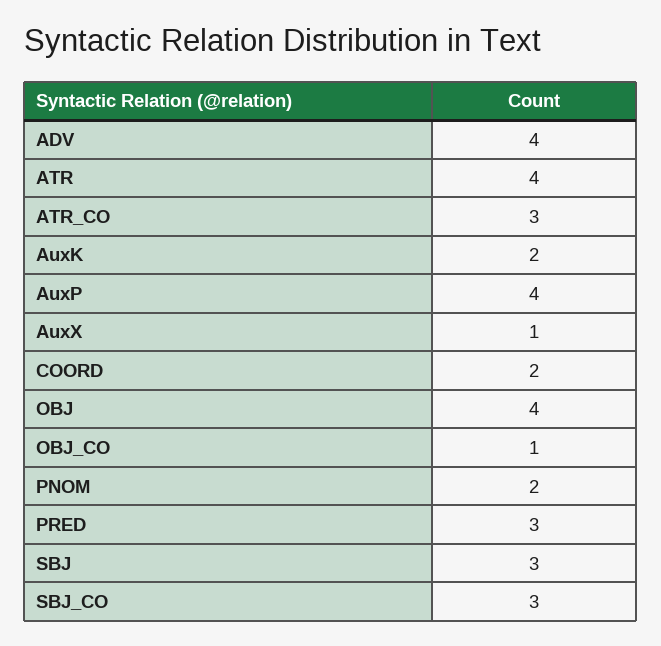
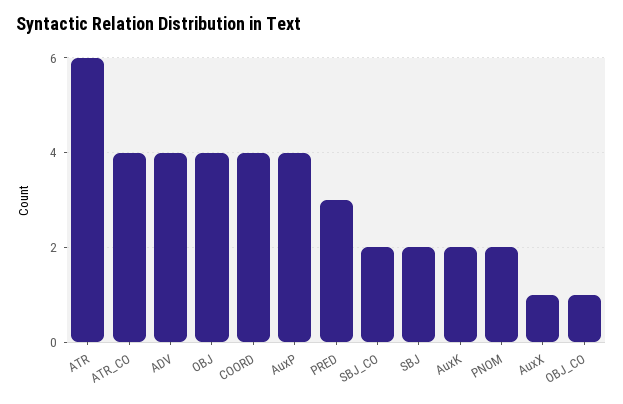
  {
    "ADV": 4,
-   "ATR": 4,
+   "ATR": 6,
-   "ATR_CO": 3,
+   "ATR_CO": 4,
    "AuxK": 2,
    "AuxP": 4,
    "AuxX": 1,
-   "COORD": 2,
+   "COORD": 4,
    "OBJ": 4,
    "OBJ_CO": 1,
    "PNOM": 2,
    "PRED": 3,
-   "SBJ": 3,
+   "SBJ": 2,
-   "SBJ_CO": 3
+   "SBJ_CO": 2
  }

